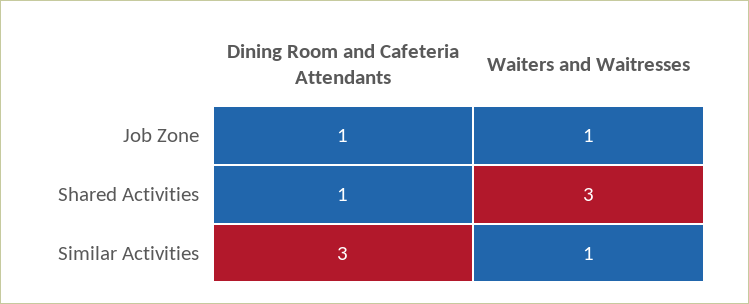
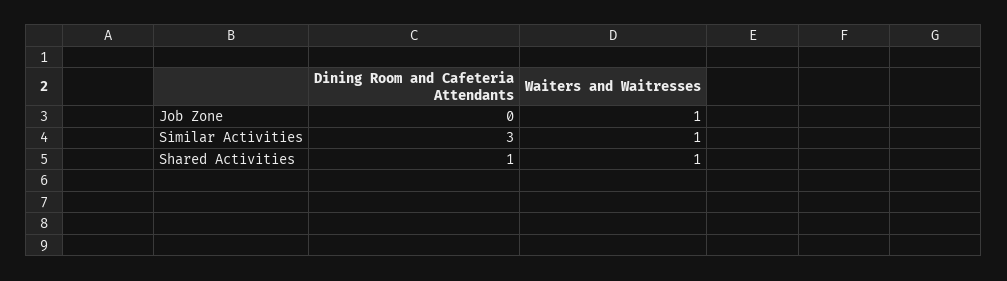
  {
    "Dining Room and Cafeteria Attendants": {
-     "Job Zone": 1,
+     "Job Zone": 0,
      "Shared Activities": 1,
      "Similar Activities": 3
    },
    "Waiters and Waitresses": {
      "Job Zone": 1,
-     "Shared Activities": 3,
+     "Shared Activities": 1,
      "Similar Activities": 1
    }
  }

